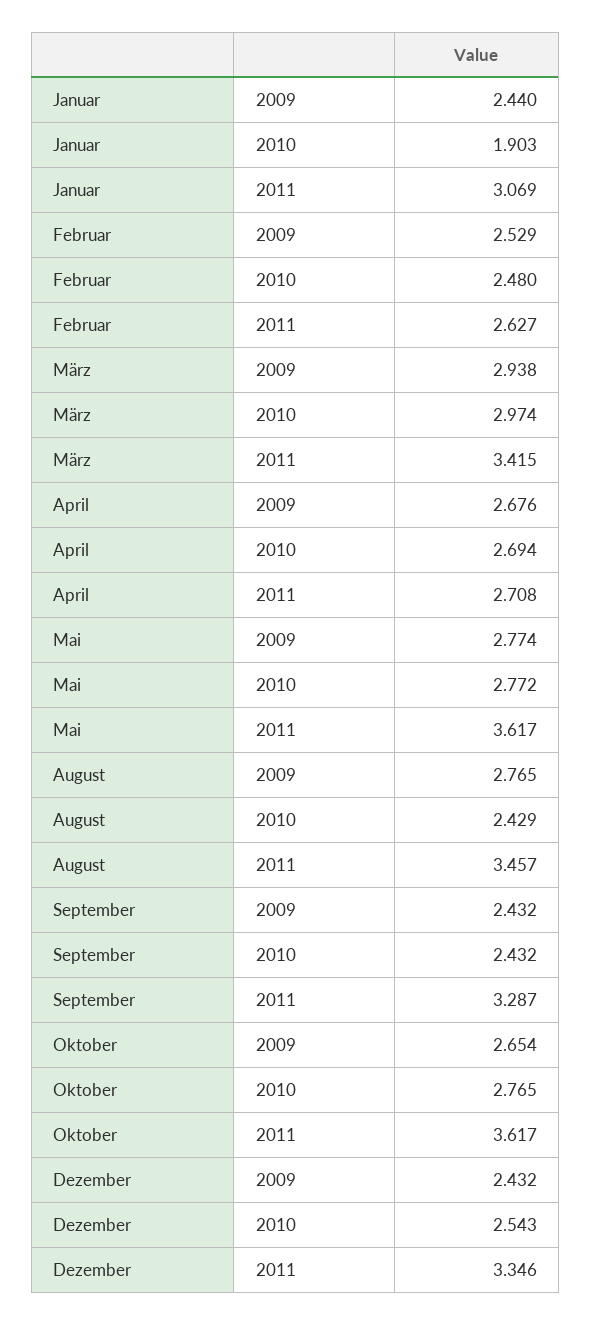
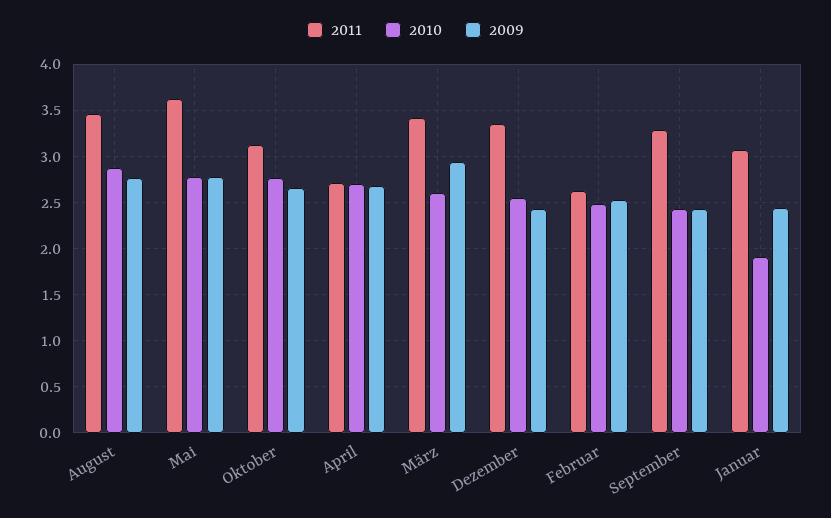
  {
    "2009": {
      "Januar": 2.44,
      "Februar": 2.529,
      "März": 2.938,
      "April": 2.676,
      "Mai": 2.774,
      "August": 2.765,
      "September": 2.432,
      "Oktober": 2.654,
      "Dezember": 2.432
    },
    "2010": {
      "Januar": 1.903,
      "Februar": 2.48,
-     "März": 2.974,
+     "März": 2.6,
      "April": 2.694,
      "Mai": 2.772,
-     "August": 2.429,
+     "August": 2.9,
      "September": 2.432,
      "Oktober": 2.765,
      "Dezember": 2.543
    },
    "2011": {
      "Januar": 3.069,
      "Februar": 2.627,
      "März": 3.415,
      "April": 2.708,
      "Mai": 3.617,
      "August": 3.457,
      "September": 3.287,
-     "Oktober": 3.617,
+     "Oktober": 3.1,
      "Dezember": 3.346
    }
  }

